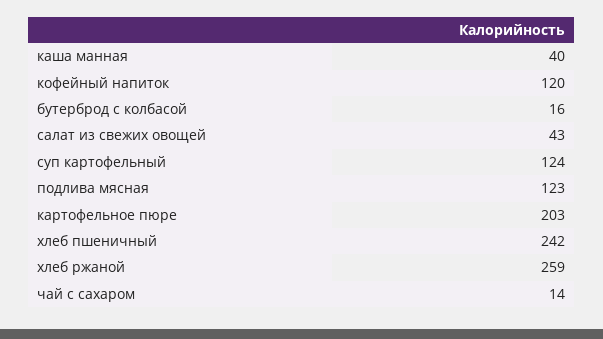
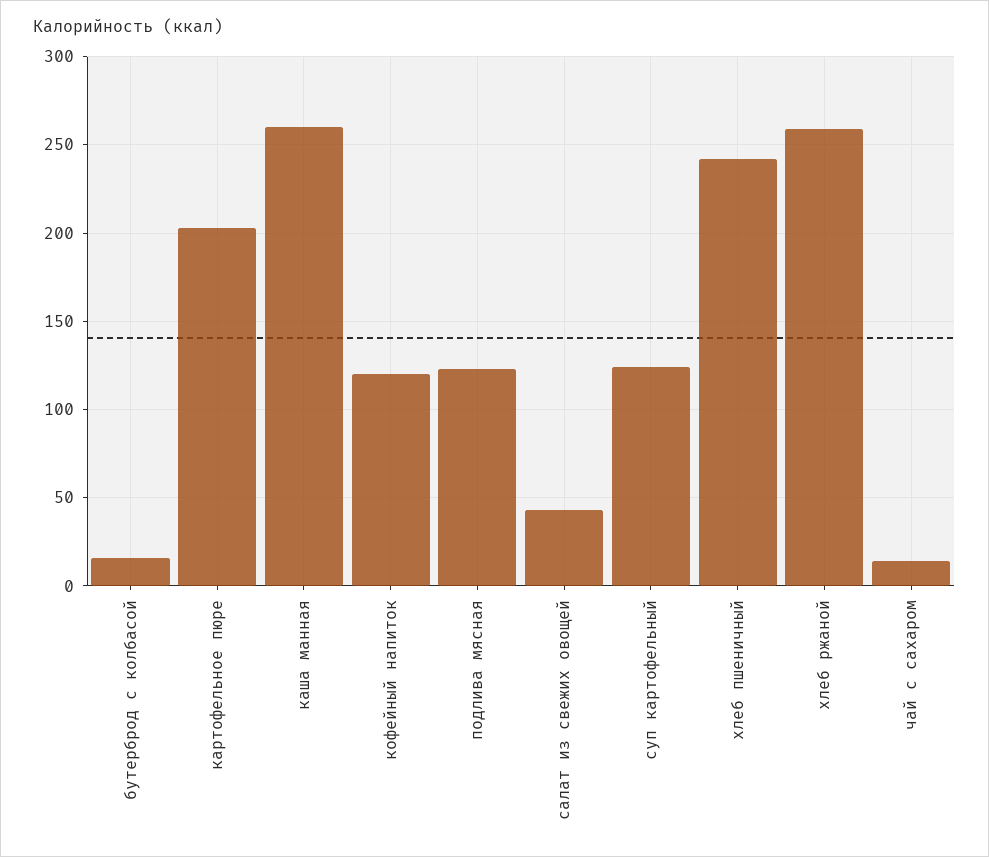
  {
-   "каша манная": 40,
+   "каша манная": 260,
    "кофейный напиток": 120,
    "бутерброд с колбасой": 16,
    "салат из свежих овощей": 43,
    "суп картофельный": 124,
    "подлива мясная": 123,
    "картофельное пюре": 203,
    "хлеб пшеничный": 242,
    "хлеб ржаной": 259,
    "чай с сахаром": 14
  }

